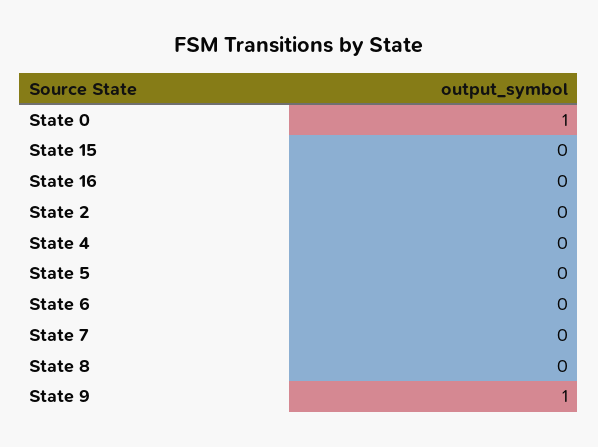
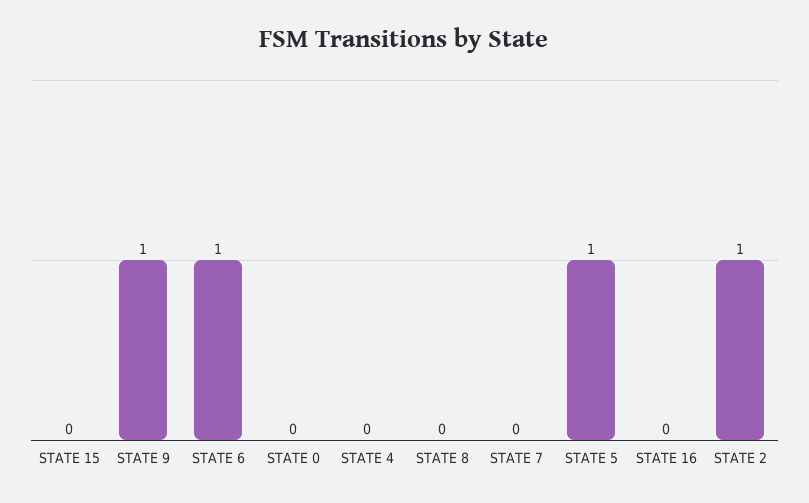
  {
-   "State 0": 1,
+   "State 0": 0,
    "State 15": 0,
    "State 16": 0,
-   "State 2": 0,
+   "State 2": 1,
    "State 4": 0,
-   "State 5": 0,
+   "State 5": 1,
-   "State 6": 0,
+   "State 6": 1,
    "State 7": 0,
    "State 8": 0,
    "State 9": 1
  }

